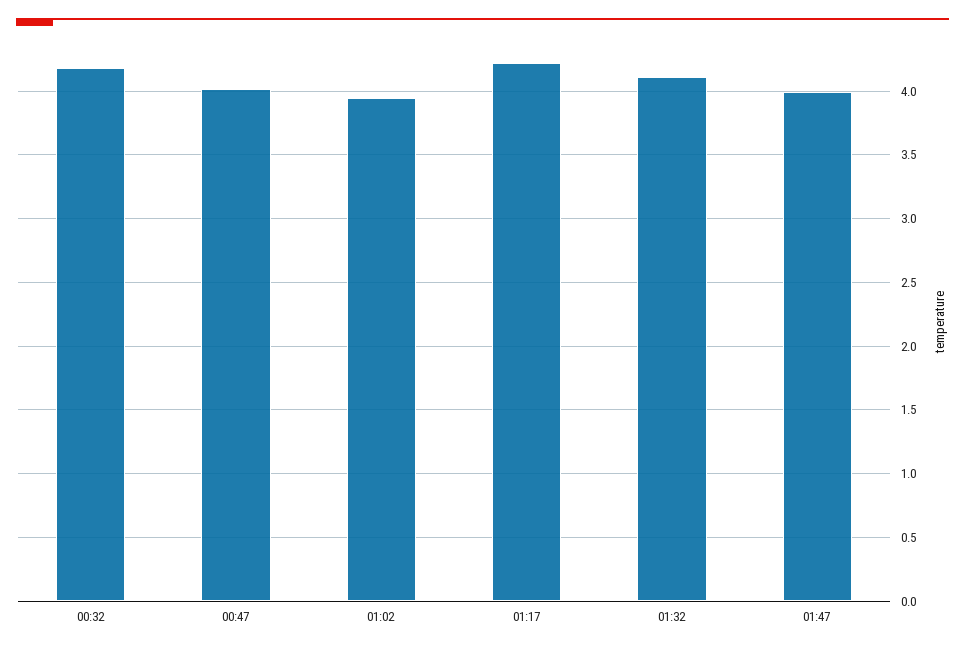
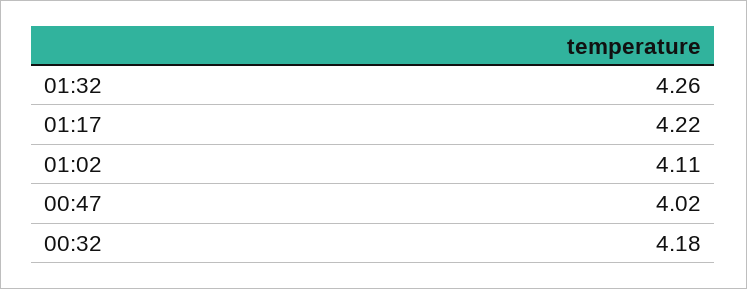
  {
    "00:32": 4.18,
    "00:47": 4.02,
-   "01:02": 3.95,
+   "01:02": 4.11,
    "01:17": 4.22,
-   "01:32": 4.1,
+   "01:32": 4.26
-   "01:47": 4
  }

